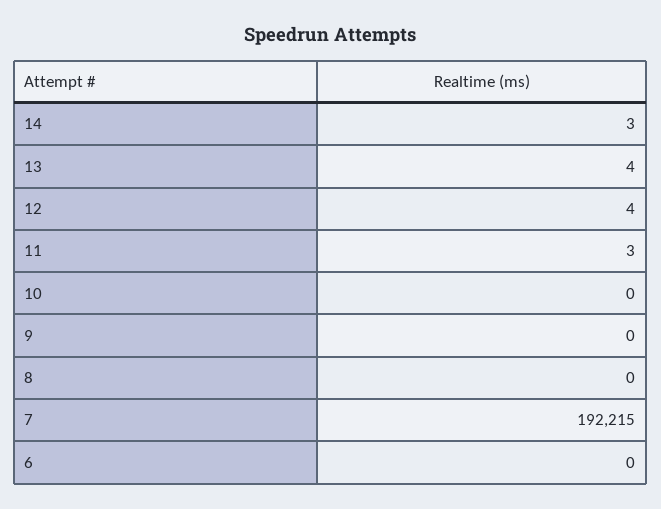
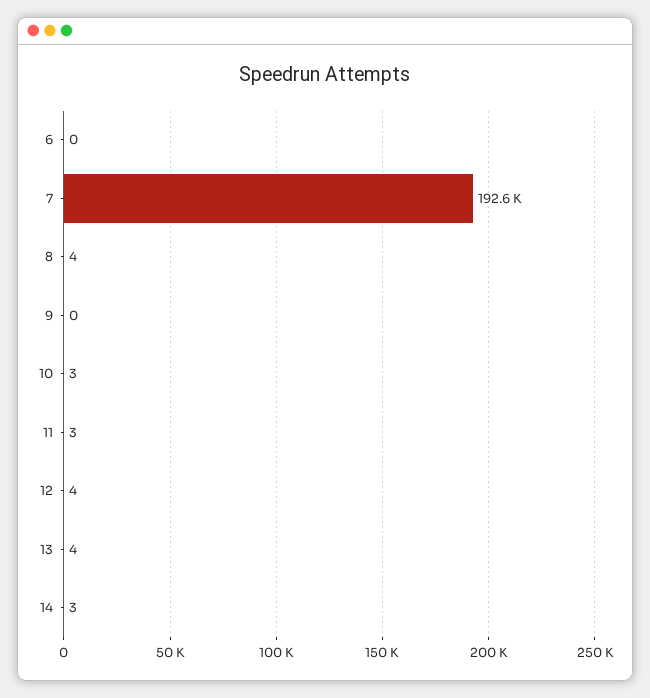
  {
    "14": 3,
    "13": 4,
    "12": 4,
    "11": 3,
-   "10": 0,
+   "10": 3,
    "9": 0,
-   "8": 0,
+   "8": 4,
-   "7": 192215,
+   "7": 192600,
    "6": 0
  }

